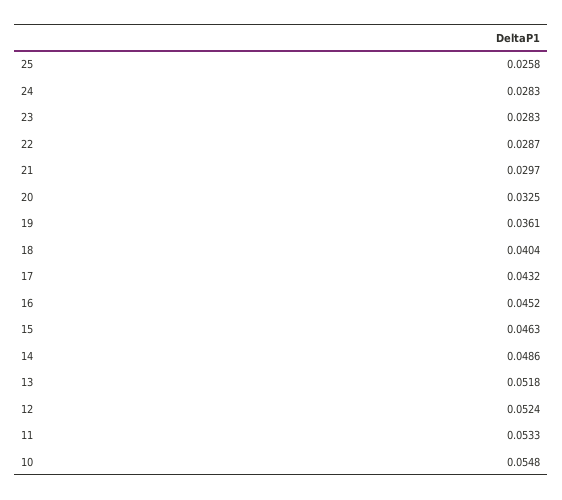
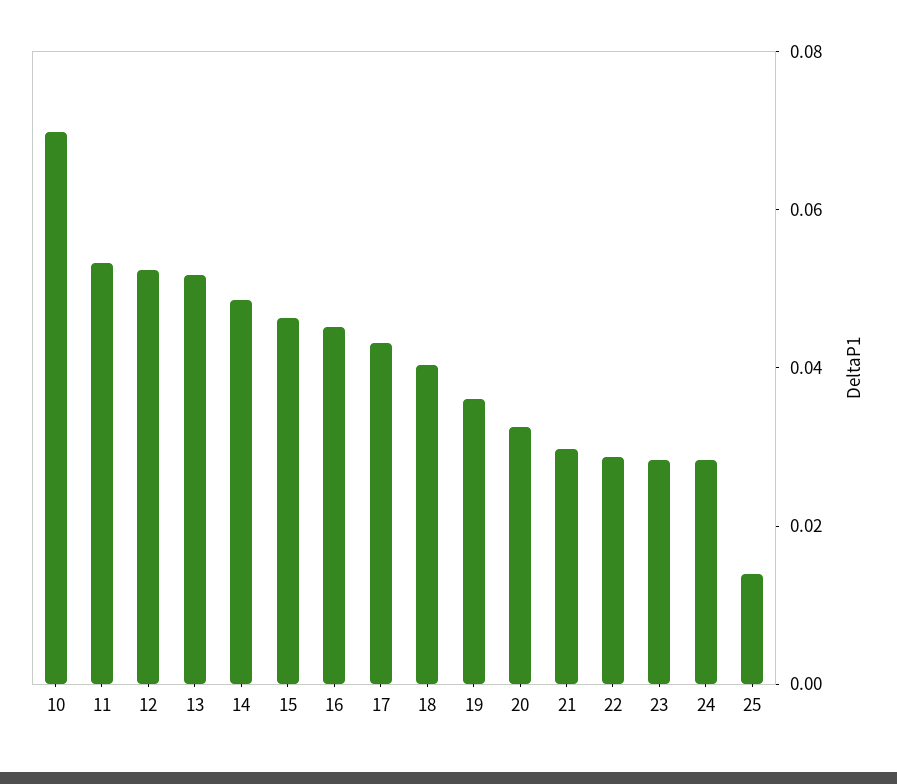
  {
-   "25": 0.0258,
+   "25": 0.015,
    "24": 0.0283,
    "23": 0.0283,
    "22": 0.0287,
    "21": 0.0297,
    "20": 0.0325,
    "19": 0.0361,
    "18": 0.0404,
    "17": 0.0432,
    "16": 0.0452,
    "15": 0.0463,
    "14": 0.0486,
    "13": 0.0518,
    "12": 0.0524,
    "11": 0.0533,
-   "10": 0.0548
+   "10": 0.07
  }

